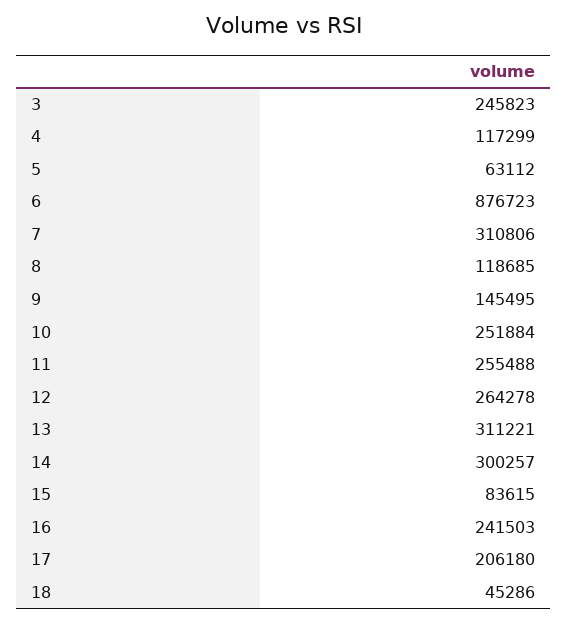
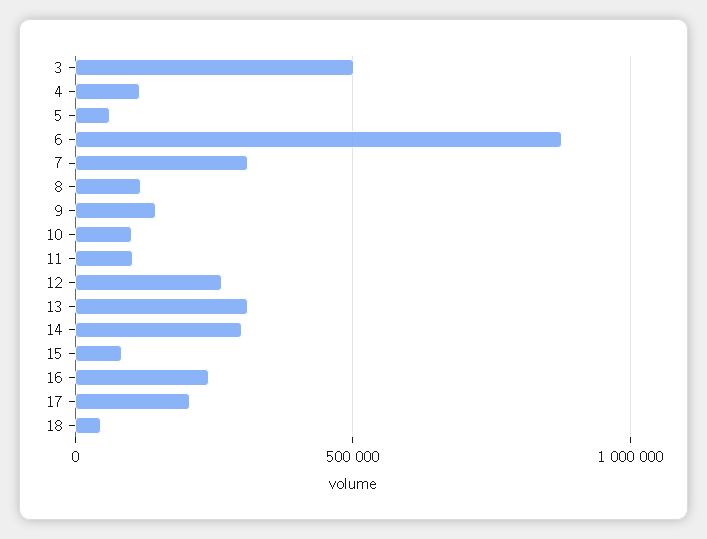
  {
-   "3": 245823,
+   "3": 500000,
    "4": 117299,
    "5": 63112,
    "6": 876723,
    "7": 310806,
    "8": 118685,
    "9": 145495,
-   "10": 251884,
+   "10": 100000,
-   "11": 255488,
+   "11": 100000,
    "12": 264278,
    "13": 311221,
    "14": 300257,
    "15": 83615,
    "16": 241503,
    "17": 206180,
    "18": 45286
  }

